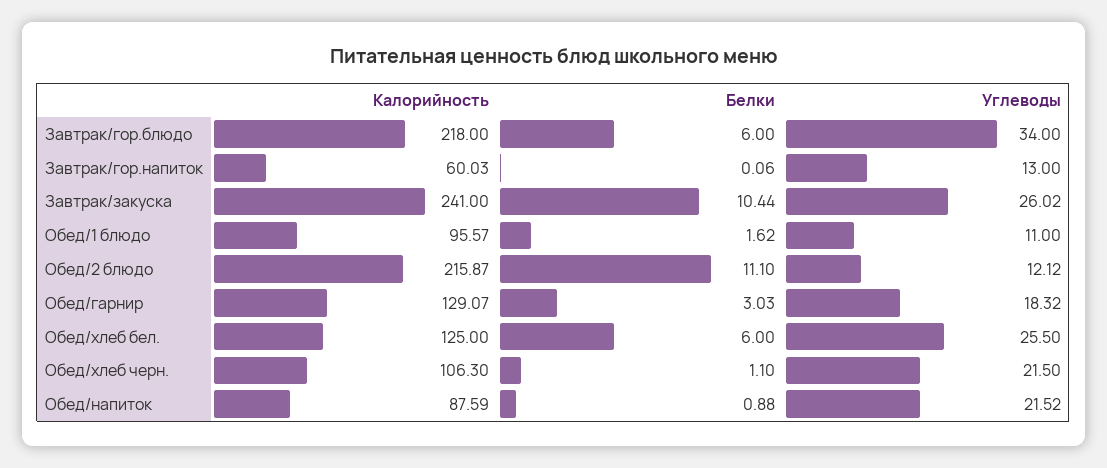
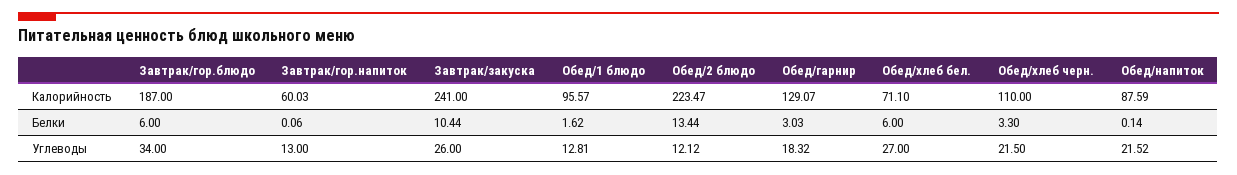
  {
    "Калорийность": {
-     "Завтрак/гор.блюдо": 218,
+     "Завтрак/гор.блюдо": 187,
      "Завтрак/гор.напиток": 60.03,
      "Завтрак/закуска": 241,
      "Обед/1 блюдо": 95.57,
-     "Обед/2 блюдо": 215.87,
+     "Обед/2 блюдо": 223.47,
      "Обед/гарнир": 129.07,
-     "Обед/хлеб бел.": 125,
+     "Обед/хлеб бел.": 71.1,
-     "Обед/хлеб черн.": 106.3,
+     "Обед/хлеб черн.": 110,
      "Обед/напиток": 87.59
    },
    "Белки": {
      "Завтрак/гор.блюдо": 6,
      "Завтрак/гор.напиток": 0.06,
      "Завтрак/закуска": 10.44,
      "Обед/1 блюдо": 1.62,
-     "Обед/2 блюдо": 11.1,
+     "Обед/2 блюдо": 13.44,
      "Обед/гарнир": 3.03,
      "Обед/хлеб бел.": 6,
-     "Обед/хлеб черн.": 1.1,
+     "Обед/хлеб черн.": 3.3,
-     "Обед/напиток": 0.88
+     "Обед/напиток": 0.14
    },
    "Углеводы": {
      "Завтрак/гор.блюдо": 34,
      "Завтрак/гор.напиток": 13,
-     "Завтрак/закуска": 26.02,
+     "Завтрак/закуска": 26,
-     "Обед/1 блюдо": 11,
+     "Обед/1 блюдо": 12.81,
      "Обед/2 блюдо": 12.12,
      "Обед/гарнир": 18.32,
-     "Обед/хлеб бел.": 25.5,
+     "Обед/хлеб бел.": 27,
      "Обед/хлеб черн.": 21.5,
      "Обед/напиток": 21.52
    }
  }

